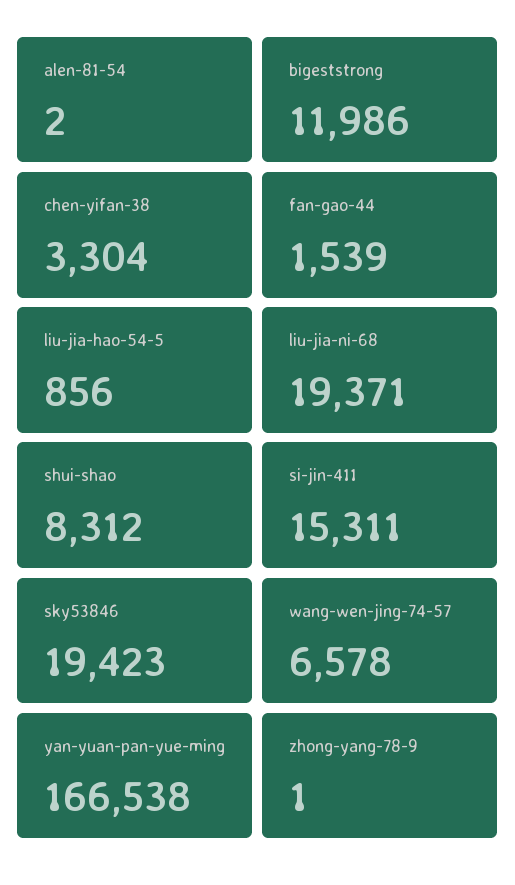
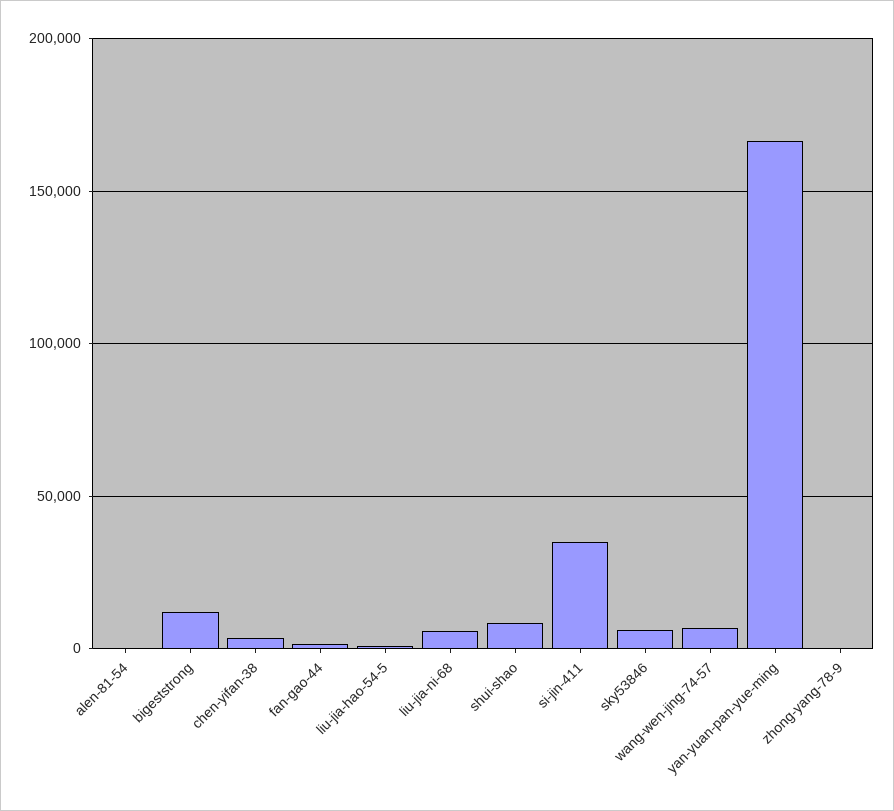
  {
    "alen-81-54": 2,
    "bigeststrong": 11986,
    "chen-yifan-38": 3304,
    "fan-gao-44": 1539,
    "liu-jia-hao-54-5": 856,
-   "liu-jia-ni-68": 19371,
+   "liu-jia-ni-68": 5000,
    "shui-shao": 8312,
-   "si-jin-411": 15311,
+   "si-jin-411": 35000,
-   "sky53846": 19423,
+   "sky53846": 5000,
    "wang-wen-jing-74-57": 6578,
    "yan-yuan-pan-yue-ming": 166538,
    "zhong-yang-78-9": 1
  }

